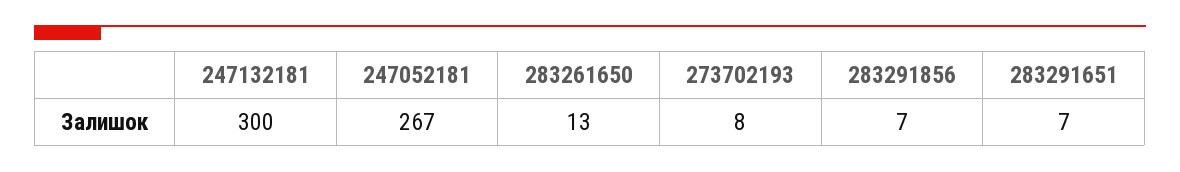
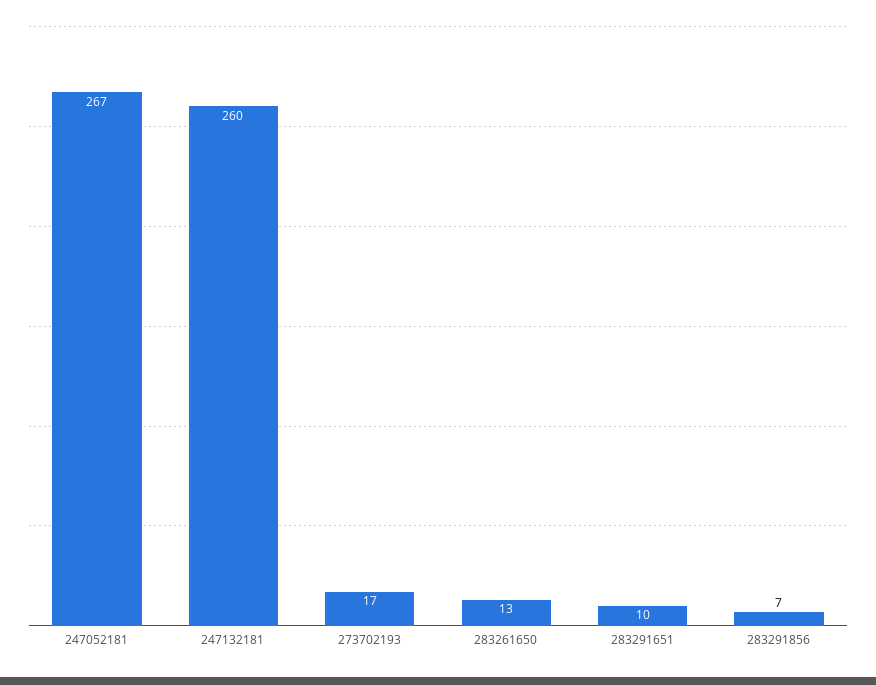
  {
-   "247132181": 300,
+   "247132181": 260,
    "247052181": 267,
    "283261650": 13,
-   "273702193": 8,
+   "273702193": 17,
    "283291856": 7,
-   "283291651": 7
+   "283291651": 10
  }

